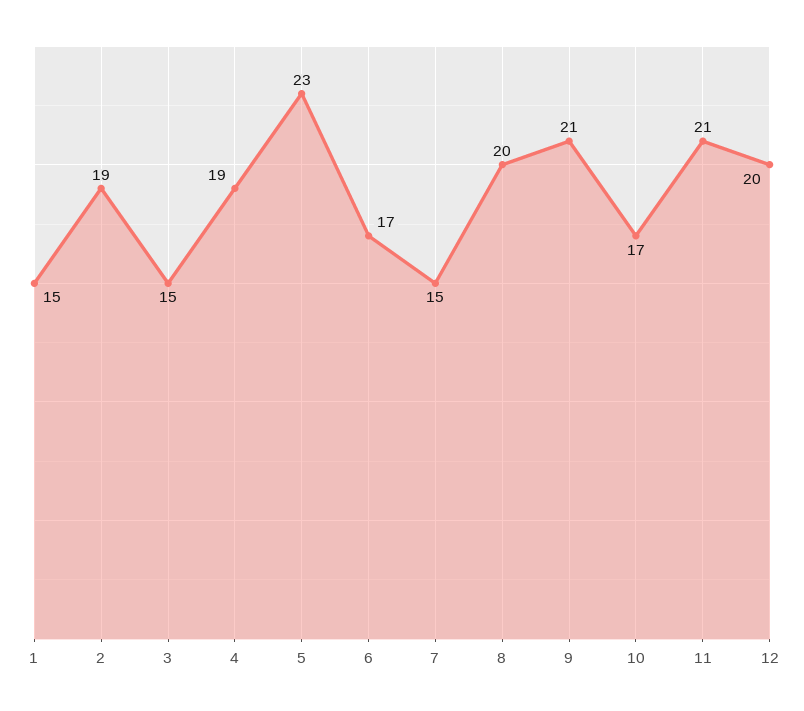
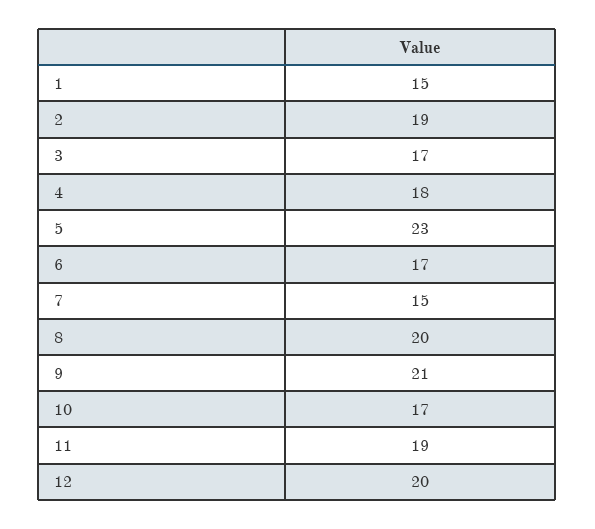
  {
    "1": 15,
    "2": 19,
-   "3": 15,
+   "3": 17,
-   "4": 19,
+   "4": 18,
    "5": 23,
    "6": 17,
    "7": 15,
    "8": 20,
    "9": 21,
    "10": 17,
-   "11": 21,
+   "11": 19,
    "12": 20
  }

